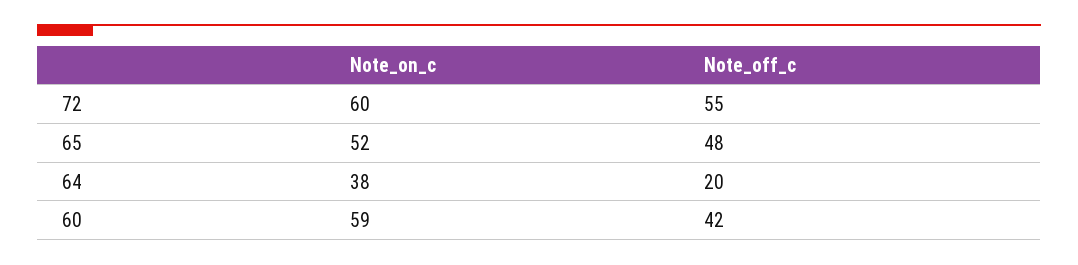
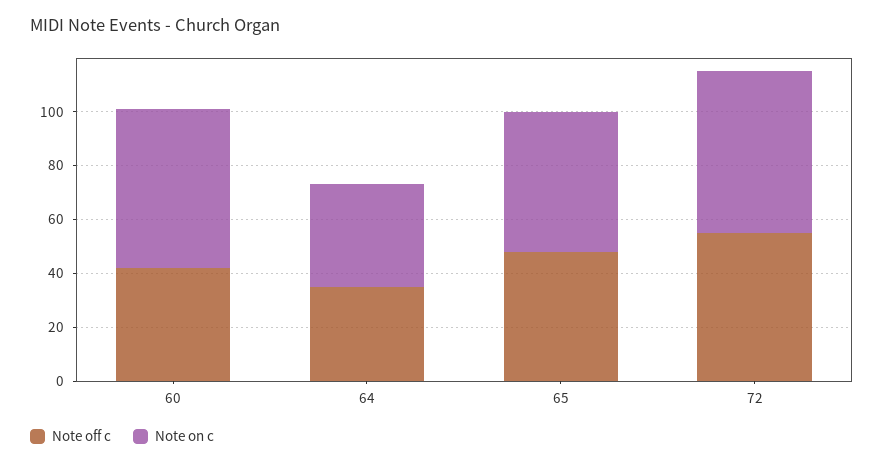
  {
    "Note_on_c": {
      "72": 60,
      "65": 52,
      "64": 38,
      "60": 59
    },
    "Note_off_c": {
      "72": 55,
      "65": 48,
-     "64": 20,
+     "64": 35,
      "60": 42
    }
  }

